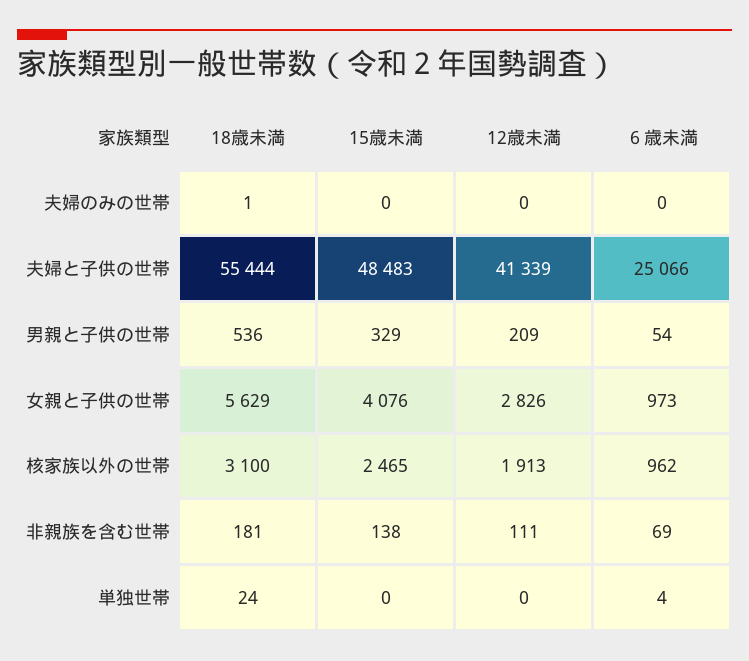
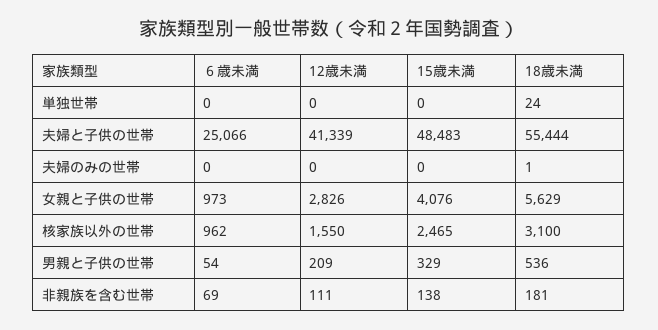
  {
    "18歳未満": {
      "夫婦のみの世帯": 1,
      "夫婦と子供の世帯": 55444,
      "男親と子供の世帯": 536,
      "女親と子供の世帯": 5629,
      "核家族以外の世帯": 3100,
      "非親族を含む世帯": 181,
      "単独世帯": 24
    },
    "15歳未満": {
      "夫婦のみの世帯": 0,
      "夫婦と子供の世帯": 48483,
      "男親と子供の世帯": 329,
      "女親と子供の世帯": 4076,
      "核家族以外の世帯": 2465,
      "非親族を含む世帯": 138,
      "単独世帯": 0
    },
    "12歳未満": {
      "夫婦のみの世帯": 0,
      "夫婦と子供の世帯": 41339,
      "男親と子供の世帯": 209,
      "女親と子供の世帯": 2826,
-     "核家族以外の世帯": 1913,
+     "核家族以外の世帯": 1550,
      "非親族を含む世帯": 111,
      "単独世帯": 0
    },
    "６歳未満": {
      "夫婦のみの世帯": 0,
      "夫婦と子供の世帯": 25066,
      "男親と子供の世帯": 54,
      "女親と子供の世帯": 973,
      "核家族以外の世帯": 962,
      "非親族を含む世帯": 69,
-     "単独世帯": 4
+     "単独世帯": 0
    }
  }

